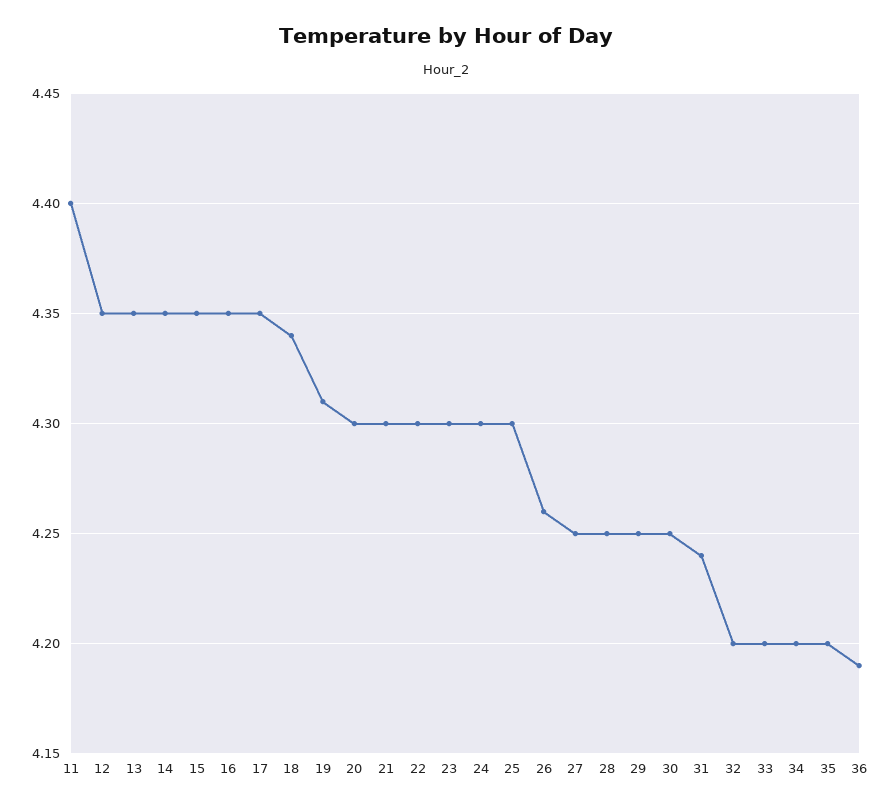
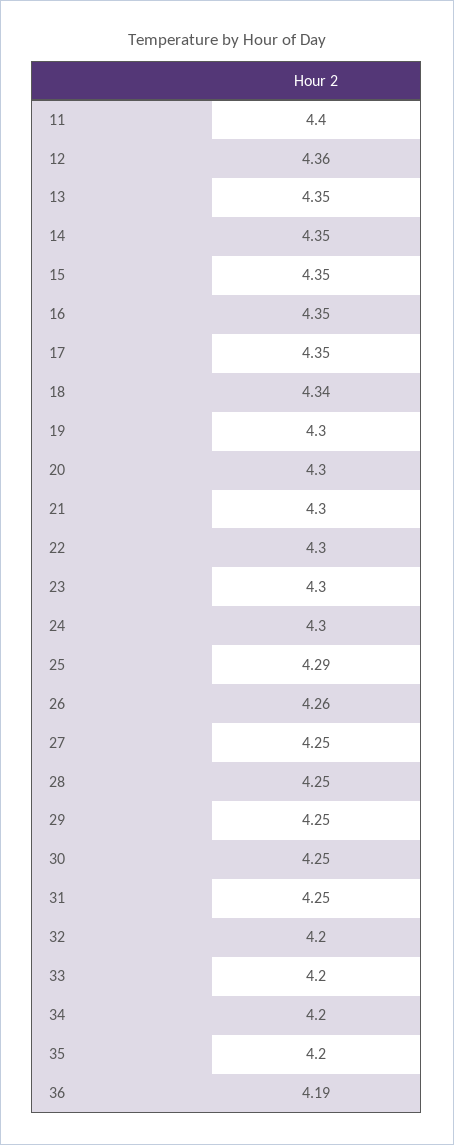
  {
    "11": 4.4,
-   "12": 4.35,
+   "12": 4.36,
    "13": 4.35,
    "14": 4.35,
    "15": 4.35,
    "16": 4.35,
    "17": 4.35,
    "18": 4.34,
-   "19": 4.31,
+   "19": 4.3,
    "20": 4.3,
    "21": 4.3,
    "22": 4.3,
    "23": 4.3,
    "24": 4.3,
-   "25": 4.3,
+   "25": 4.29,
    "26": 4.26,
    "27": 4.25,
    "28": 4.25,
    "29": 4.25,
    "30": 4.25,
-   "31": 4.24,
+   "31": 4.25,
    "32": 4.2,
    "33": 4.2,
    "34": 4.2,
    "35": 4.2,
    "36": 4.19
  }

